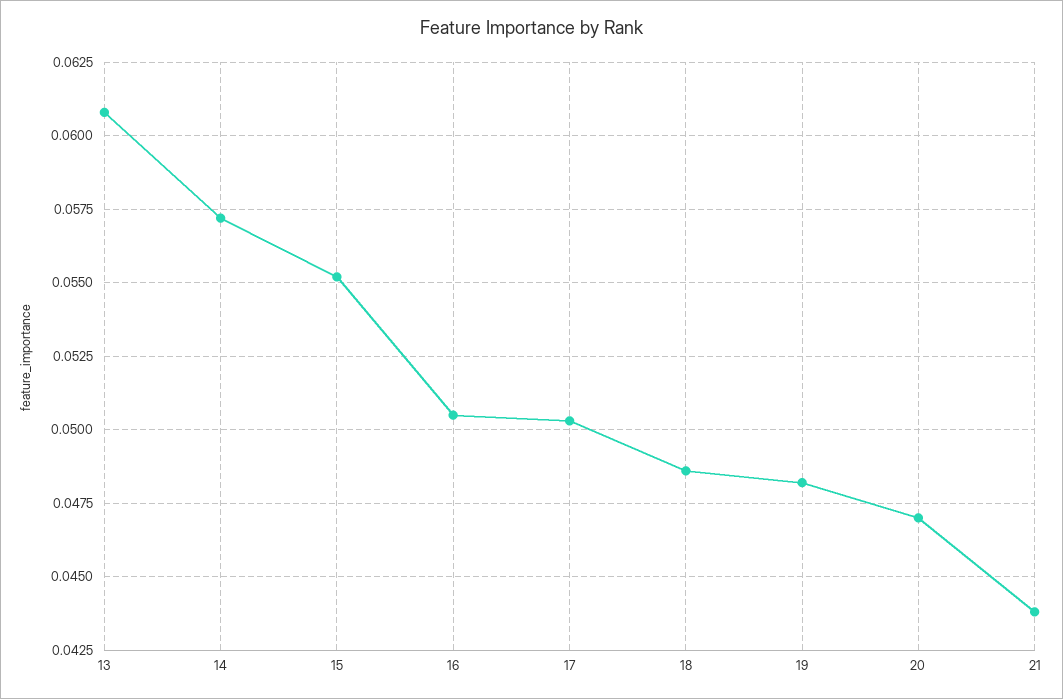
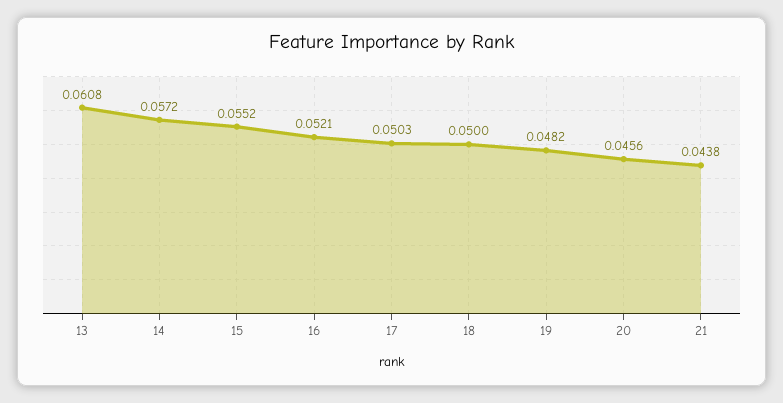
  {
    "13": 0.0608,
    "14": 0.0572,
    "15": 0.0552,
-   "16": 0.0505,
+   "16": 0.0521,
    "17": 0.0503,
-   "18": 0.0485,
+   "18": 0.05,
    "19": 0.0482,
-   "20": 0.047,
+   "20": 0.0456,
    "21": 0.0438
  }

